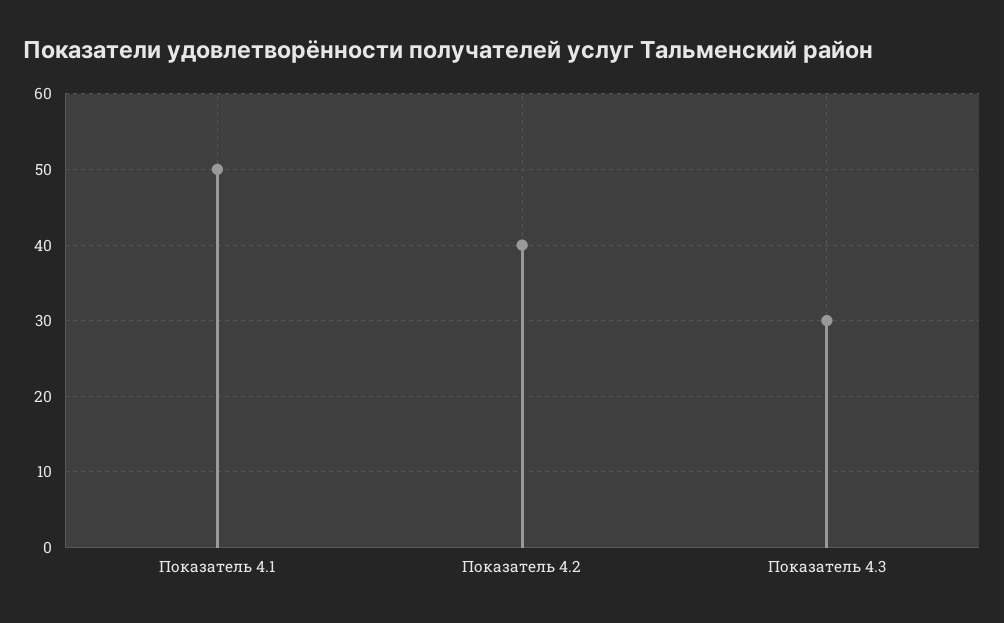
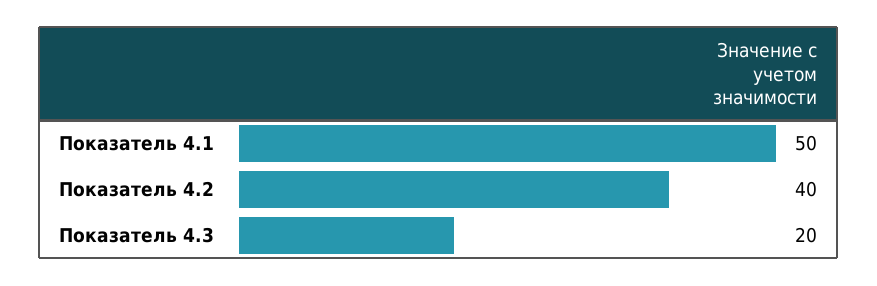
  {
    "Показатель 4.1": 50,
    "Показатель 4.2": 40,
-   "Показатель 4.3": 30
+   "Показатель 4.3": 20
  }

